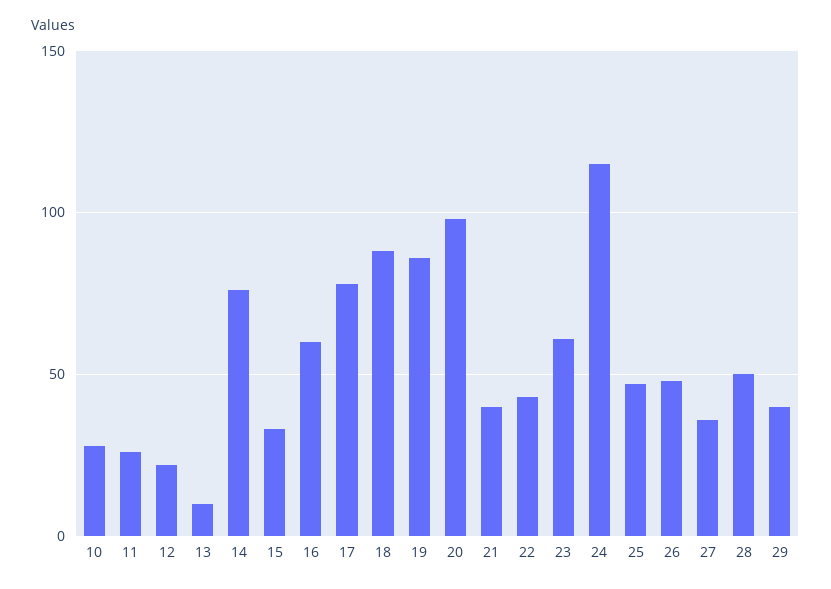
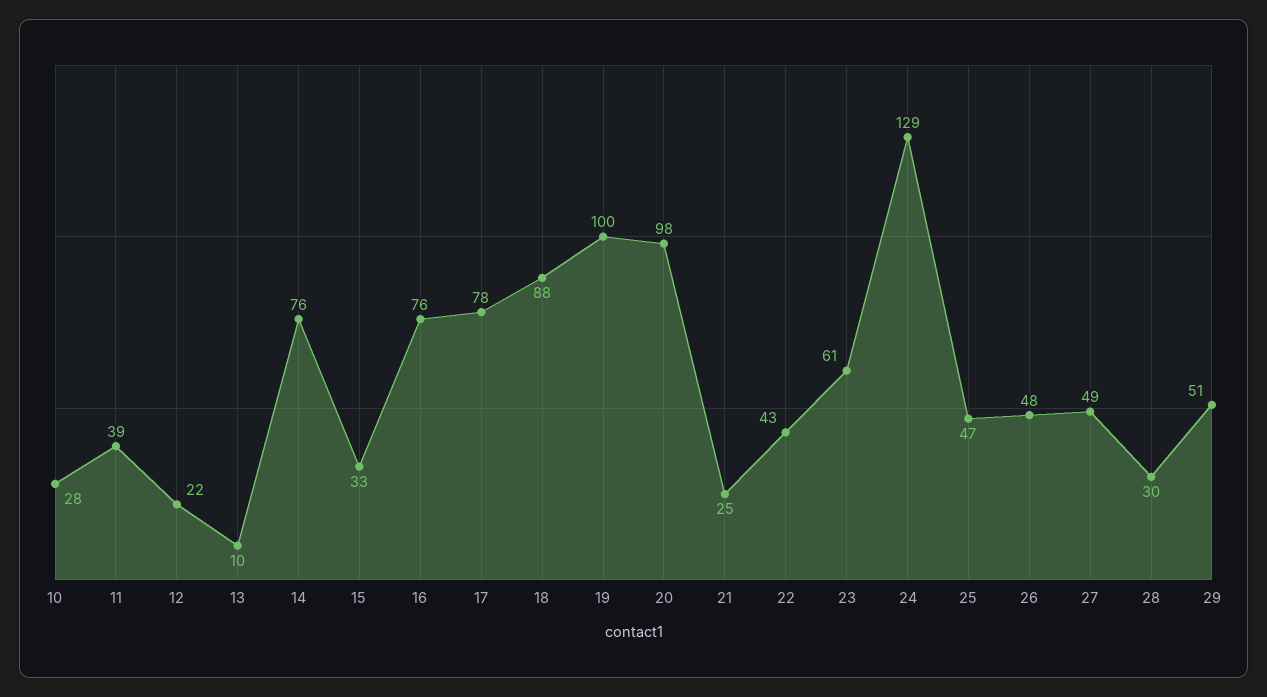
  {
    "10": 28,
-   "11": 25,
+   "11": 39,
    "12": 22,
    "13": 10,
    "14": 76,
    "15": 33,
-   "16": 60,
+   "16": 76,
    "17": 78,
    "18": 88,
-   "19": 85,
+   "19": 100,
    "20": 98,
-   "21": 40,
+   "21": 25,
    "22": 43,
    "23": 61,
-   "24": 115,
+   "24": 129,
    "25": 47,
    "26": 48,
-   "27": 35,
+   "27": 49,
-   "28": 50,
+   "28": 30,
-   "29": 40
+   "29": 51
  }

